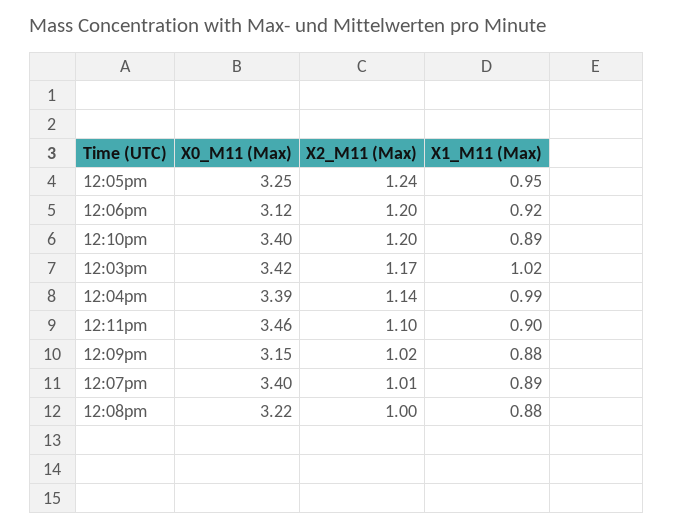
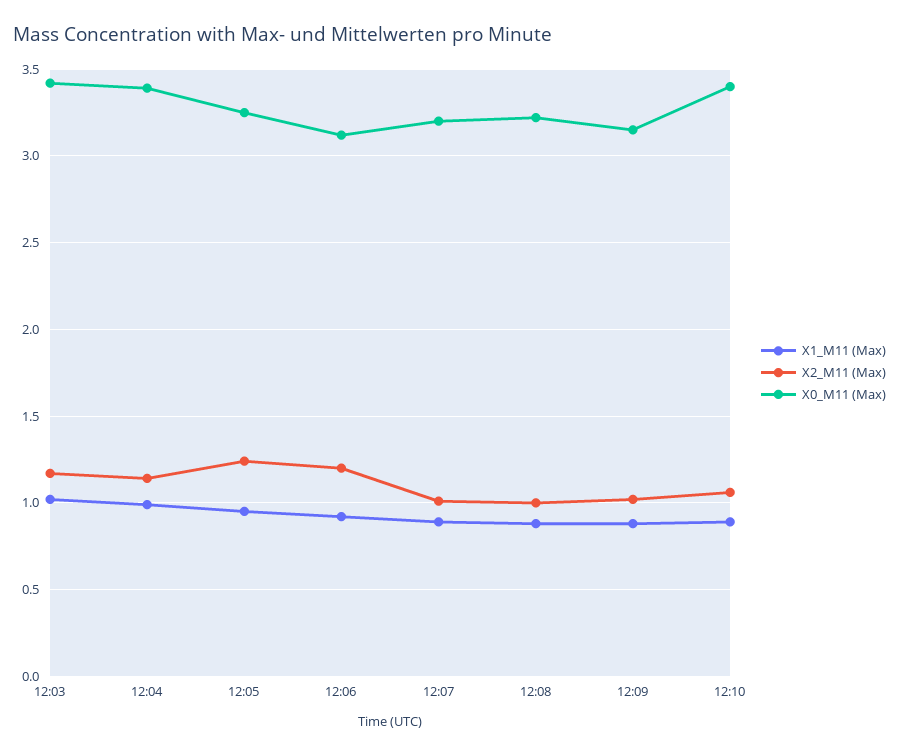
  {
    "X0_M11 (Max)": {
      "12:05pm": 3.25,
      "12:06pm": 3.12,
      "12:10pm": 3.4,
      "12:03pm": 3.42,
      "12:04pm": 3.39,
-     "12:11pm": 3.46,
      "12:09pm": 3.15,
-     "12:07pm": 3.4,
+     "12:07pm": 3.2,
      "12:08pm": 3.22
    },
    "X2_M11 (Max)": {
      "12:05pm": 1.24,
      "12:06pm": 1.2,
-     "12:10pm": 1.2,
+     "12:10pm": 1.05,
      "12:03pm": 1.17,
      "12:04pm": 1.14,
-     "12:11pm": 1.1,
      "12:09pm": 1.02,
      "12:07pm": 1.01,
      "12:08pm": 1
    },
    "X1_M11 (Max)": {
      "12:05pm": 0.95,
      "12:06pm": 0.92,
      "12:10pm": 0.89,
      "12:03pm": 1.02,
      "12:04pm": 0.99,
-     "12:11pm": 0.9,
      "12:09pm": 0.88,
      "12:07pm": 0.89,
      "12:08pm": 0.88
    }
  }

